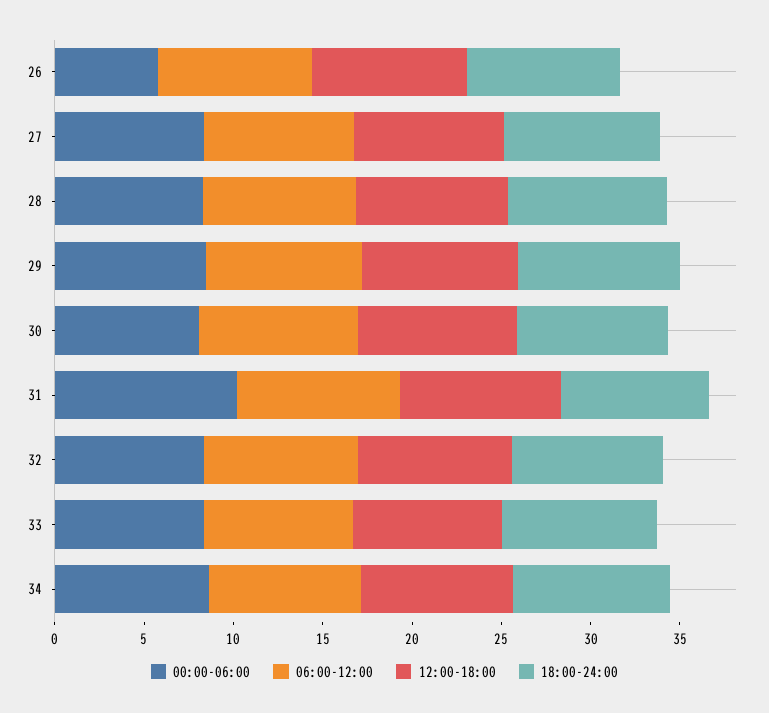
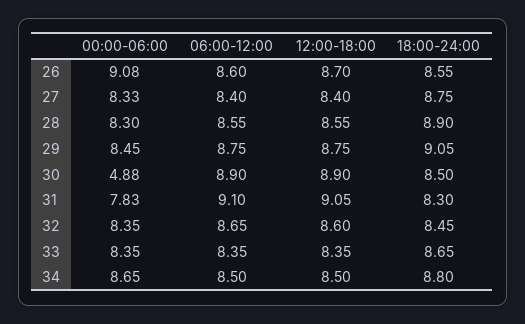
  {
    "00:00-06:00": {
-     "26": 6,
+     "26": 9.08,
      "27": 8.33,
      "28": 8.3,
      "29": 8.45,
-     "30": 8,
+     "30": 4.88,
-     "31": 10,
+     "31": 7.83,
      "32": 8.35,
      "33": 8.35,
      "34": 8.65
    },
    "06:00-12:00": {
      "26": 8.6,
      "27": 8.4,
      "28": 8.55,
      "29": 8.75,
      "30": 8.9,
      "31": 9.1,
      "32": 8.65,
      "33": 8.35,
      "34": 8.5
    },
    "12:00-18:00": {
      "26": 8.7,
      "27": 8.4,
      "28": 8.55,
      "29": 8.75,
      "30": 8.9,
      "31": 9.05,
      "32": 8.6,
      "33": 8.35,
      "34": 8.5
    },
    "18:00-24:00": {
      "26": 8.55,
      "27": 8.75,
      "28": 8.9,
      "29": 9.05,
      "30": 8.5,
      "31": 8.3,
      "32": 8.45,
      "33": 8.65,
      "34": 8.8
    }
  }

